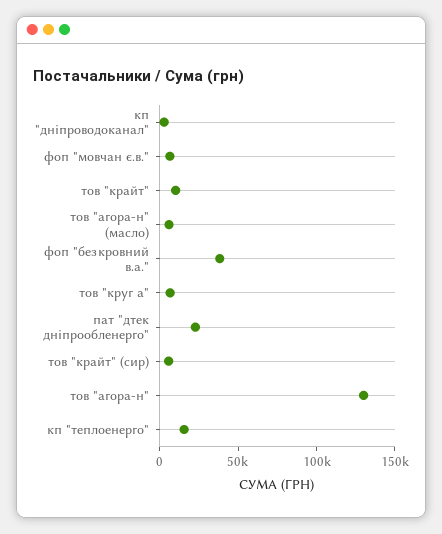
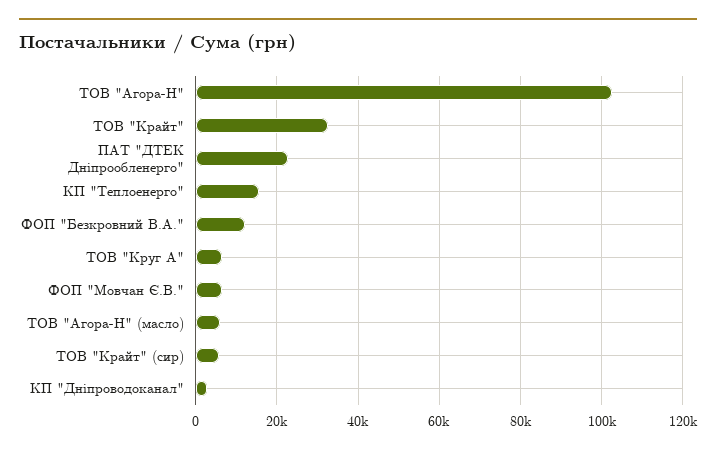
  {
    "кп \"дніпроводоканал\"": 2000,
    "фоп \"мовчан є.в.\"": 6000,
-   "тов \"крайт\"": 10000,
+   "тов \"крайт\"": 32000,
    "тов \"агора-н\" (масло)": 6000,
-   "фоп \"безкровний в.а.\"": 40000,
+   "фоп \"безкровний в.а.\"": 12000,
    "тов \"круг а\"": 6000,
    "пат \"дтек дніпрообленерго\"": 22000,
    "тов \"крайт\" (сир)": 6000,
-   "тов \"агора-н\"": 130000,
+   "тов \"агора-н\"": 102000,
    "кп \"теплоенерго\"": 16000
  }

